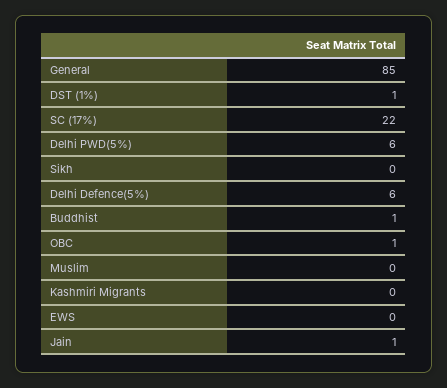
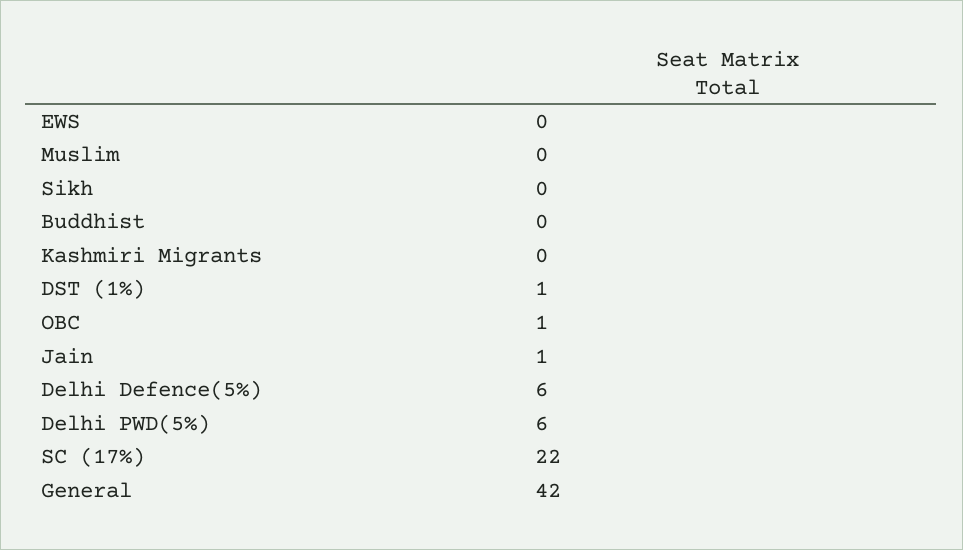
  {
-   "General": 85,
+   "General": 42,
    "DST (1%)": 1,
    "SC (17%)": 22,
    "Delhi PWD(5%)": 6,
    "Sikh": 0,
    "Delhi Defence(5%)": 6,
-   "Buddhist": 1,
+   "Buddhist": 0,
    "OBC": 1,
    "Muslim": 0,
    "Kashmiri Migrants": 0,
    "EWS": 0,
    "Jain": 1
  }

